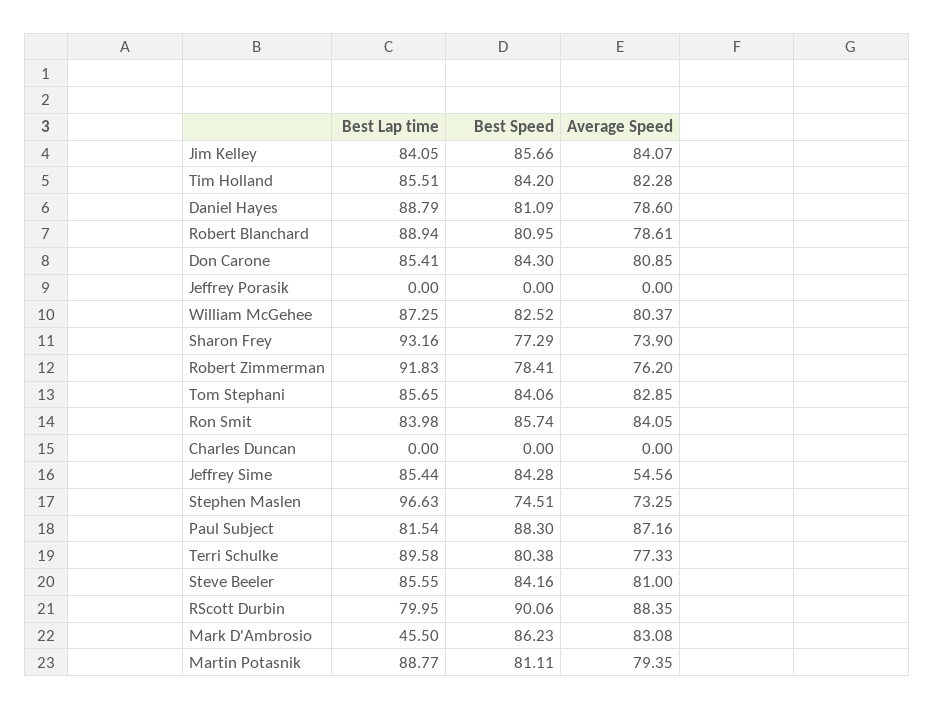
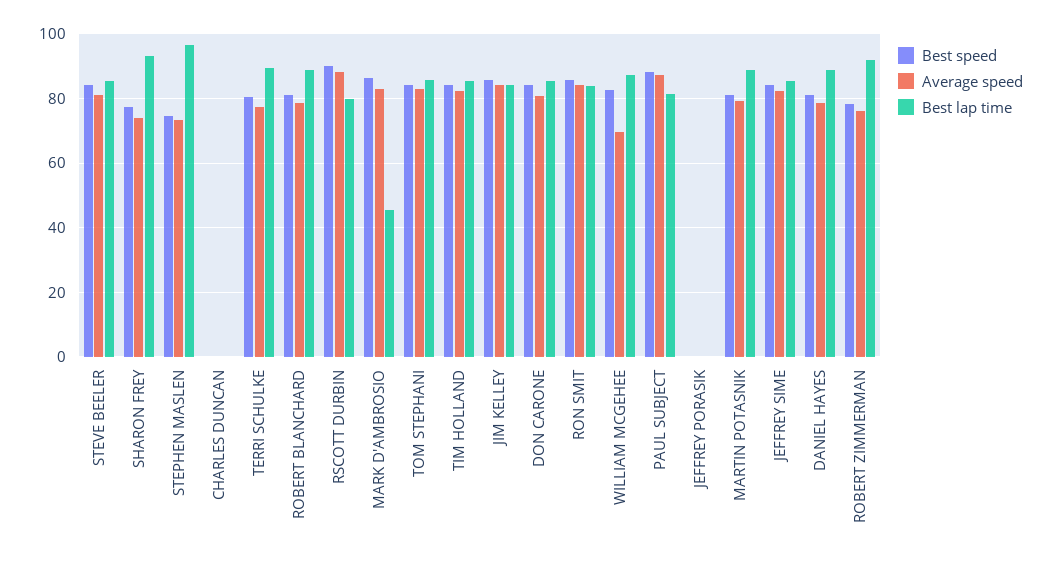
  {
    "Best Lap time": {
      "Jim Kelley": 84.05,
      "Tim Holland": 85.51,
      "Daniel Hayes": 88.79,
      "Robert Blanchard": 88.94,
      "Don Carone": 85.41,
      "Jeffrey Porasik": 0,
      "William McGehee": 87.25,
      "Sharon Frey": 93.16,
      "Robert Zimmerman": 91.83,
      "Tom Stephani": 85.65,
      "Ron Smit": 83.98,
      "Charles Duncan": 0,
      "Jeffrey Sime": 85.44,
      "Stephen Maslen": 96.63,
      "Paul Subject": 81.54,
      "Terri Schulke": 89.58,
      "Steve Beeler": 85.55,
      "RScott Durbin": 79.95,
      "Mark D'Ambrosio": 45.5,
      "Martin Potasnik": 88.77
    },
    "Best Speed": {
      "Jim Kelley": 85.66,
      "Tim Holland": 84.2,
      "Daniel Hayes": 81.09,
      "Robert Blanchard": 80.95,
      "Don Carone": 84.3,
      "Jeffrey Porasik": 0,
      "William McGehee": 82.52,
      "Sharon Frey": 77.29,
      "Robert Zimmerman": 78.41,
      "Tom Stephani": 84.06,
      "Ron Smit": 85.74,
      "Charles Duncan": 0,
      "Jeffrey Sime": 84.28,
      "Stephen Maslen": 74.51,
      "Paul Subject": 88.3,
      "Terri Schulke": 80.38,
      "Steve Beeler": 84.16,
      "RScott Durbin": 90.06,
      "Mark D'Ambrosio": 86.23,
      "Martin Potasnik": 81.11
    },
    "Average Speed": {
      "Jim Kelley": 84.07,
      "Tim Holland": 82.28,
      "Daniel Hayes": 78.6,
      "Robert Blanchard": 78.61,
      "Don Carone": 80.85,
      "Jeffrey Porasik": 0,
-     "William McGehee": 80.37,
+     "William McGehee": 70,
      "Sharon Frey": 73.9,
      "Robert Zimmerman": 76.2,
      "Tom Stephani": 82.85,
      "Ron Smit": 84.05,
      "Charles Duncan": 0,
-     "Jeffrey Sime": 54.56,
+     "Jeffrey Sime": 82,
      "Stephen Maslen": 73.25,
      "Paul Subject": 87.16,
      "Terri Schulke": 77.33,
      "Steve Beeler": 81,
      "RScott Durbin": 88.35,
      "Mark D'Ambrosio": 83.08,
      "Martin Potasnik": 79.35
    }
  }

